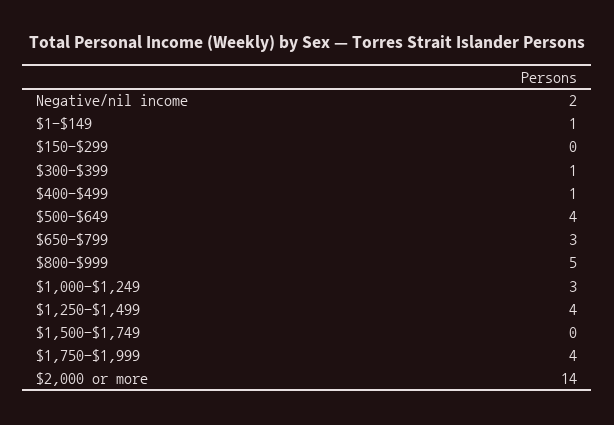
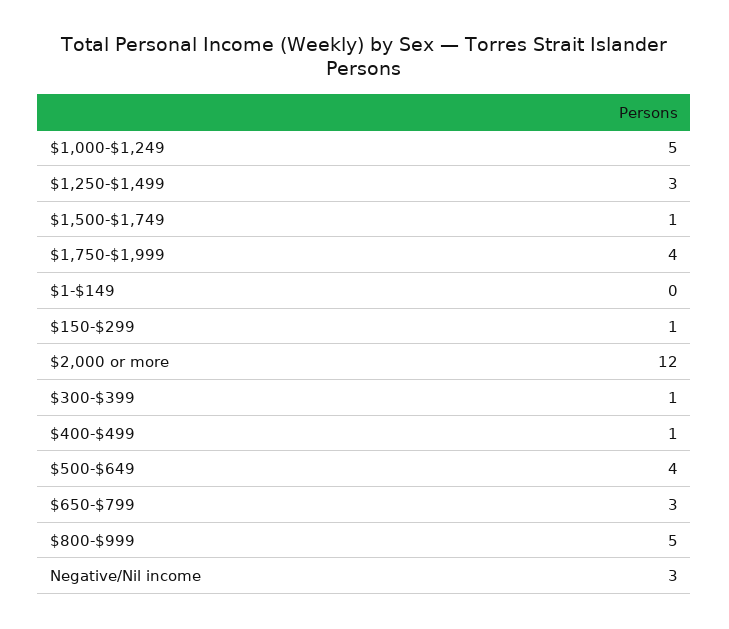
  {
-   "Negative/nil income": 2,
+   "Negative/nil income": 3,
-   "$1-$149": 1,
+   "$1-$149": 0,
-   "$150-$299": 0,
+   "$150-$299": 1,
    "$300-$399": 1,
    "$400-$499": 1,
    "$500-$649": 4,
    "$650-$799": 3,
    "$800-$999": 5,
-   "$1,000-$1,249": 3,
+   "$1,000-$1,249": 5,
-   "$1,250-$1,499": 4,
+   "$1,250-$1,499": 3,
-   "$1,500-$1,749": 0,
+   "$1,500-$1,749": 1,
    "$1,750-$1,999": 4,
-   "$2,000 or more": 14
+   "$2,000 or more": 12
  }

